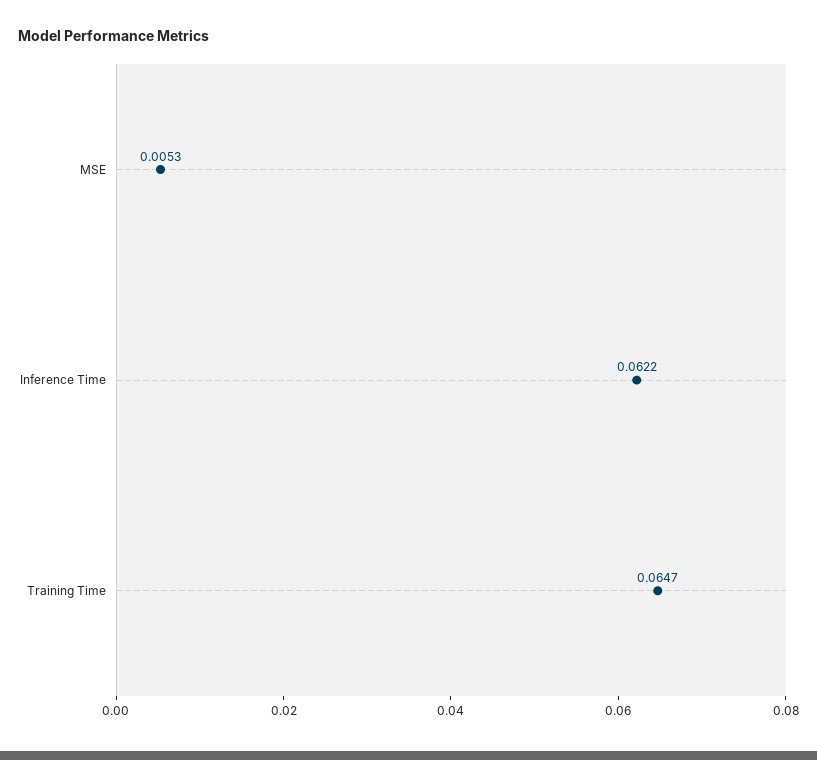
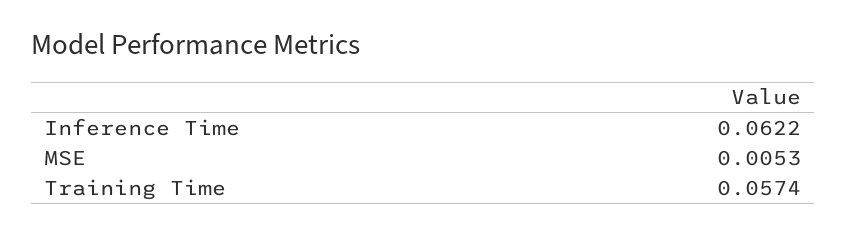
  {
    "MSE": 0.0053,
    "Inference Time": 0.0622,
-   "Training Time": 0.0647
+   "Training Time": 0.0574
  }

